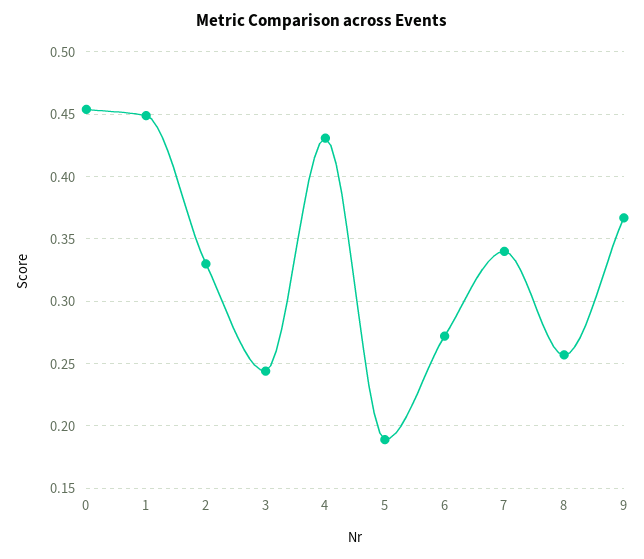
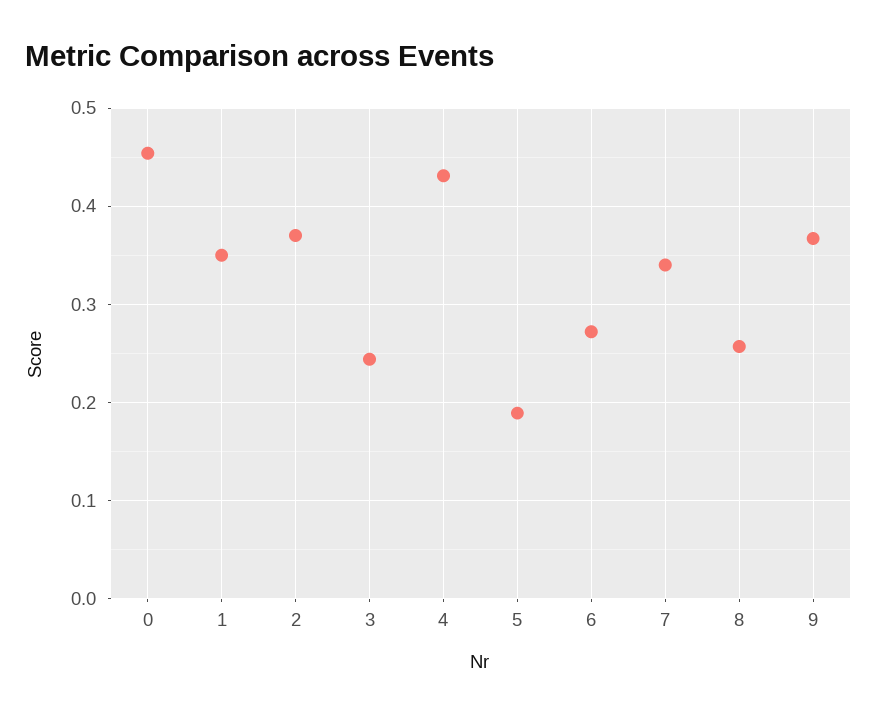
  {
    "0": 0.455,
-   "1": 0.45,
+   "1": 0.35,
-   "2": 0.33,
+   "2": 0.37,
    "3": 0.245,
    "4": 0.43,
    "5": 0.19,
    "6": 0.27,
    "7": 0.34,
    "8": 0.255,
    "9": 0.365
  }

